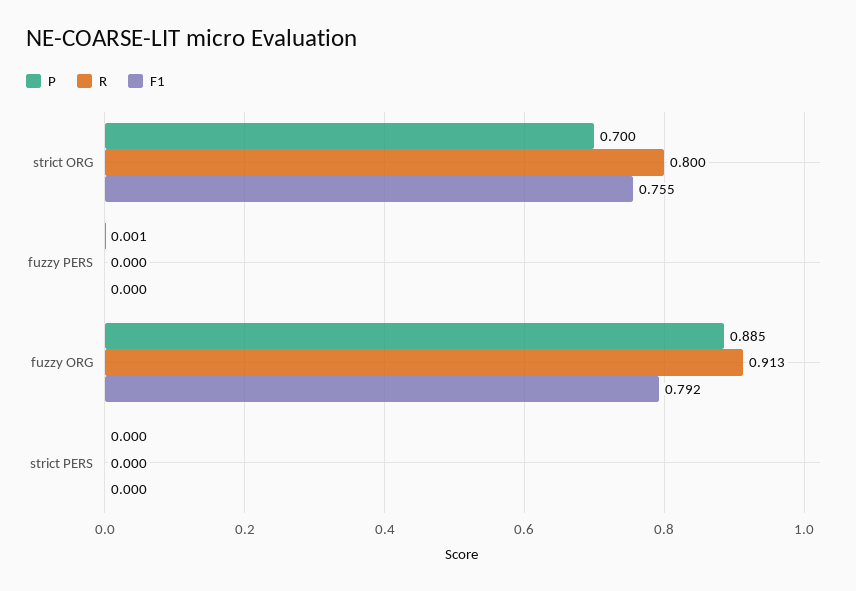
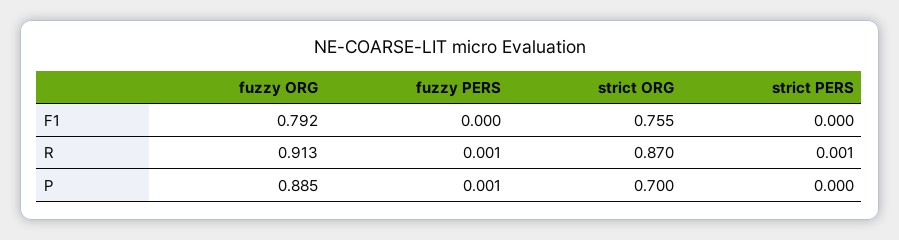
  {
    "P": {
      "strict ORG": 0.7,
      "fuzzy PERS": 0.001,
      "fuzzy ORG": 0.885,
      "strict PERS": 0
    },
    "R": {
-     "strict ORG": 0.8,
+     "strict ORG": 0.87,
-     "fuzzy PERS": 0,
+     "fuzzy PERS": 0.001,
      "fuzzy ORG": 0.913,
-     "strict PERS": 0
+     "strict PERS": 0.001
    },
    "F1": {
      "strict ORG": 0.755,
      "fuzzy PERS": 0,
      "fuzzy ORG": 0.792,
      "strict PERS": 0
    }
  }

